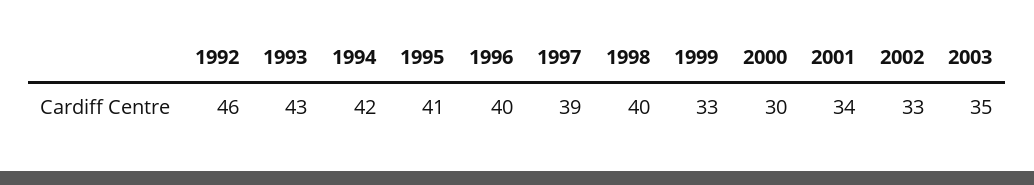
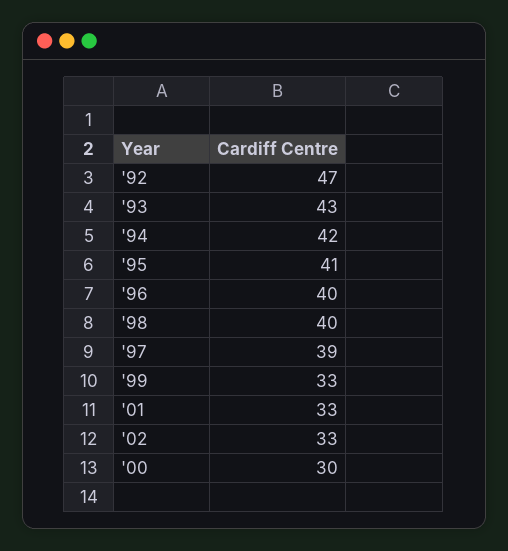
  {
-   "1992": 46,
+   "1992": 47,
    "1993": 43,
    "1994": 42,
    "1995": 41,
    "1996": 40,
    "1997": 39,
    "1998": 40,
    "1999": 33,
    "2000": 30,
-   "2001": 34,
+   "2001": 33,
-   "2002": 33,
+   "2002": 33
-   "2003": 35
  }

